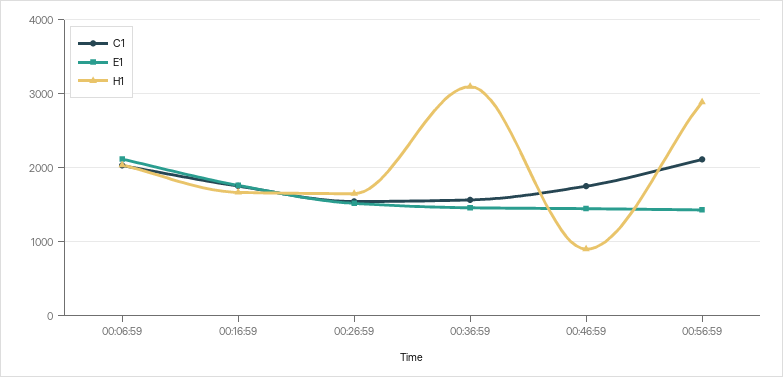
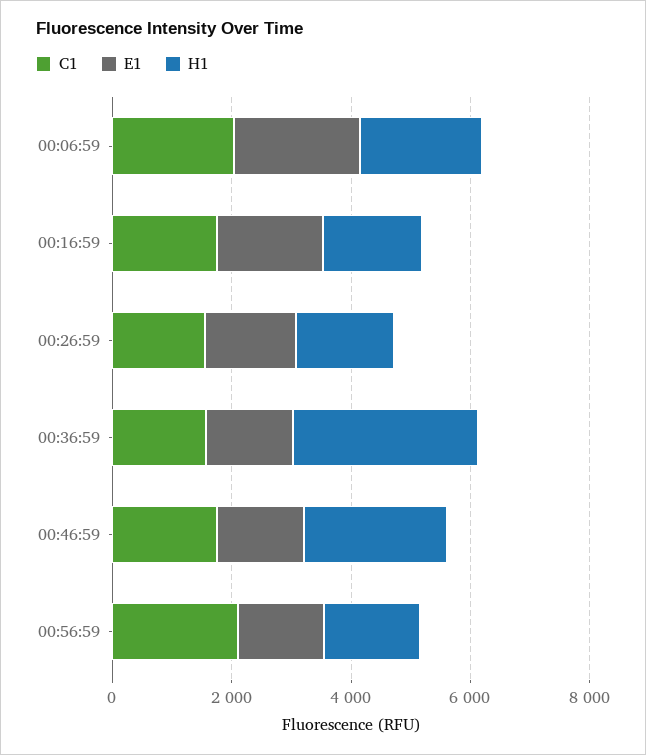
  {
    "C1": {
      "00:06:59": 2000,
      "00:16:59": 1800,
      "00:26:59": 1500,
      "00:36:59": 1600,
      "00:46:59": 1800,
      "00:56:59": 2100
    },
    "E1": {
      "00:06:59": 2100,
      "00:16:59": 1800,
      "00:26:59": 1500,
      "00:36:59": 1500,
      "00:46:59": 1500,
      "00:56:59": 1400
    },
    "H1": {
      "00:06:59": 2000,
      "00:16:59": 1700,
      "00:26:59": 1700,
      "00:36:59": 3100,
-     "00:46:59": 900,
+     "00:46:59": 2500,
-     "00:56:59": 2900
+     "00:56:59": 1500
    }
  }

